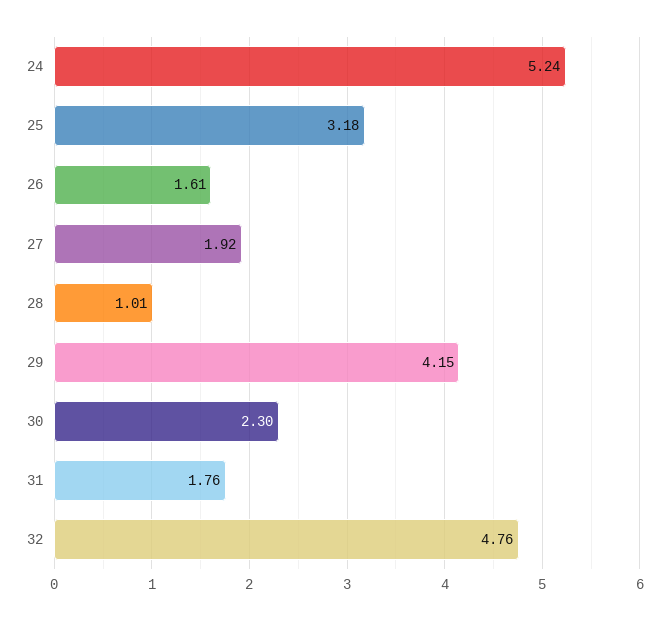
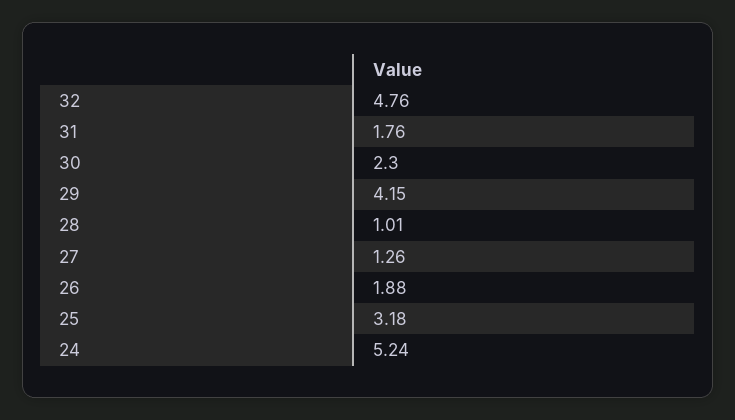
  {
    "24": 5.24,
    "25": 3.18,
-   "26": 1.61,
+   "26": 1.88,
-   "27": 1.92,
+   "27": 1.26,
    "28": 1.01,
    "29": 4.15,
    "30": 2.3,
    "31": 1.76,
    "32": 4.76
  }

